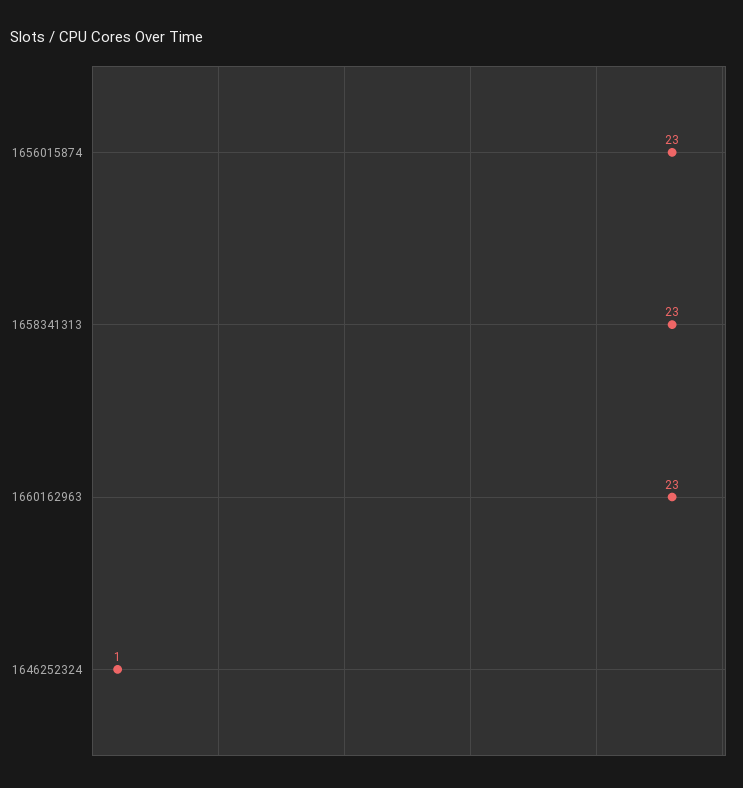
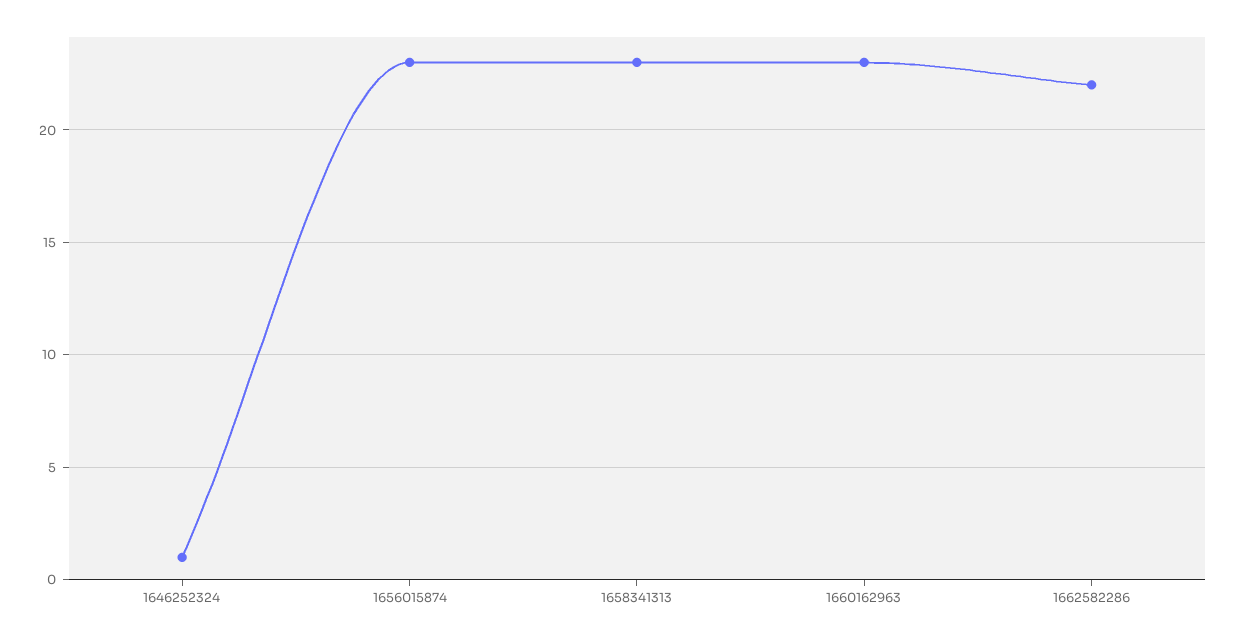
  {
    "1656015874": 23,
    "1658341313": 23,
    "1660162963": 23,
-   "1646252324": 1
+   "1646252324": 1,
+   "1662582286": 22
  }

